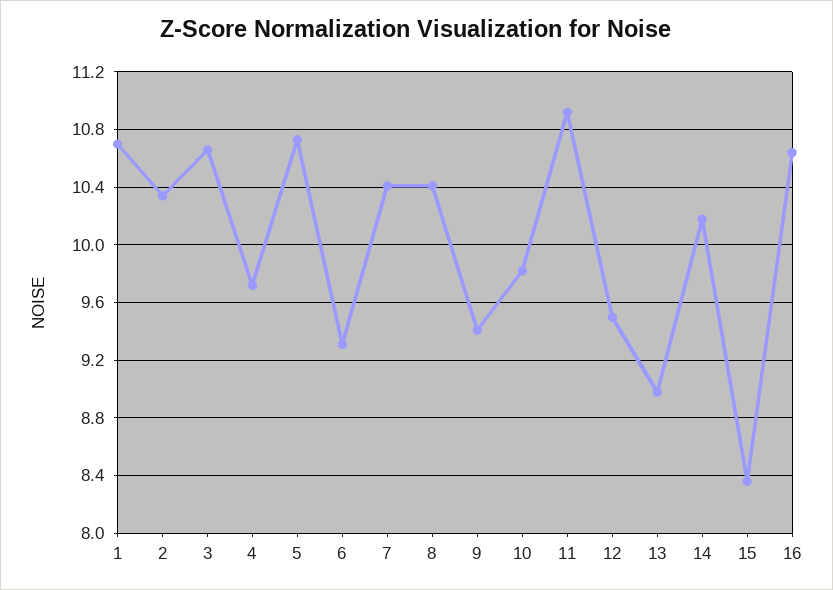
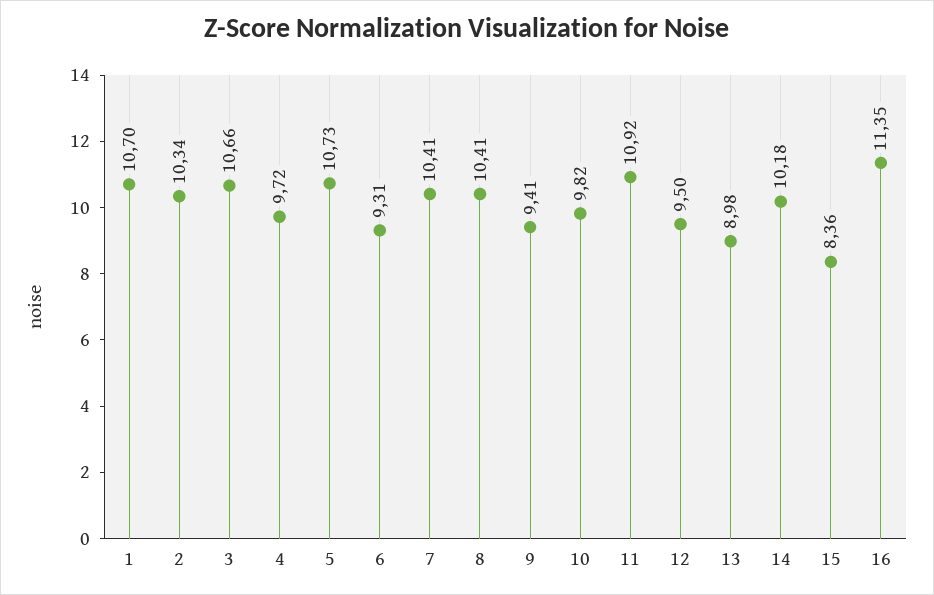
  {
    "1": 10.7,
    "2": 10.34,
    "3": 10.66,
    "4": 9.72,
    "5": 10.73,
    "6": 9.31,
    "7": 10.41,
    "8": 10.41,
    "9": 9.41,
    "10": 9.82,
    "11": 10.92,
    "12": 9.5,
    "13": 8.98,
    "14": 10.18,
    "15": 8.36,
-   "16": 10.65
+   "16": 11.35
  }

